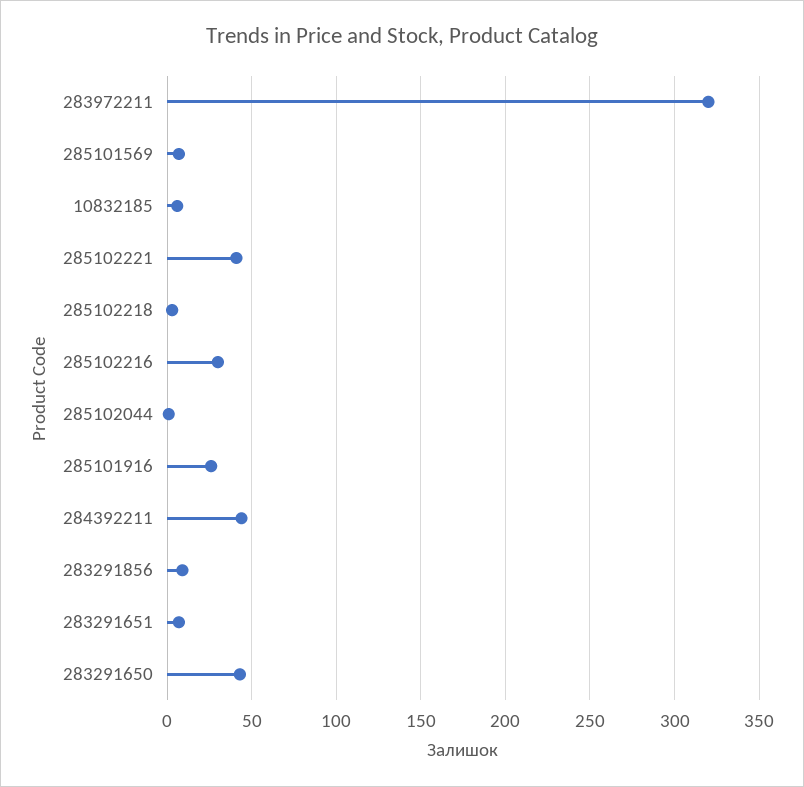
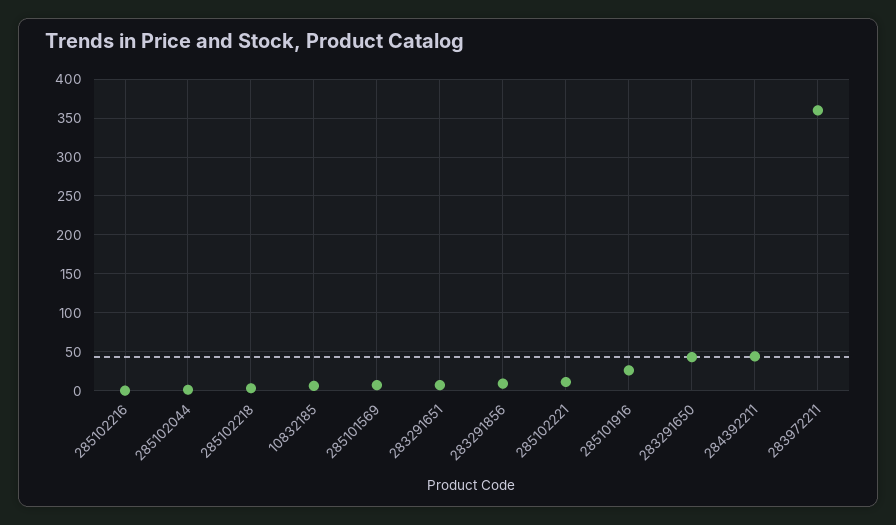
  {
-   "283972211": 320,
+   "283972211": 360,
    "285101569": 5,
    "10832185": 5,
-   "285102221": 40,
+   "285102221": 10,
    "285102218": 5,
-   "285102216": 30,
+   "285102216": 0,
    "285102044": 0,
    "285101916": 25,
    "284392211": 45,
    "283291856": 10,
    "283291651": 5,
    "283291650": 45
  }

